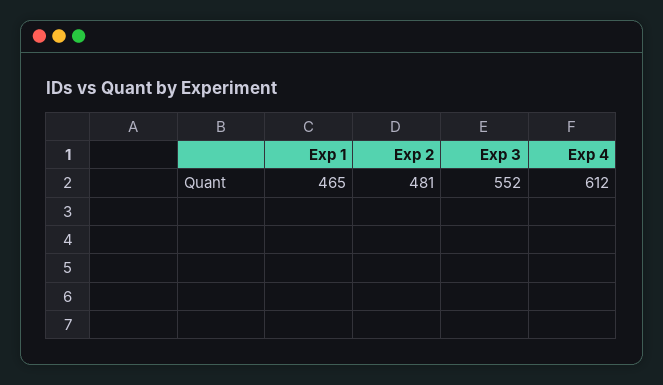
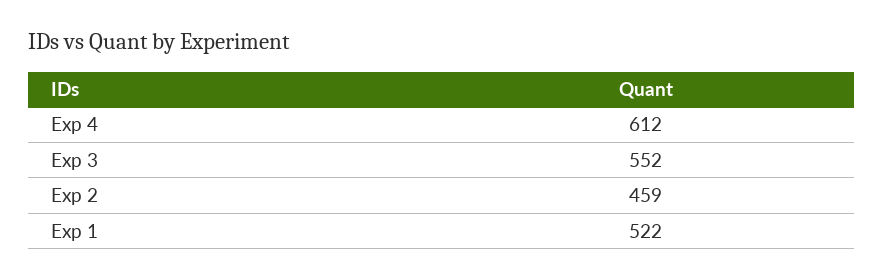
  {
-   "Exp 1": 465,
+   "Exp 1": 522,
-   "Exp 2": 481,
+   "Exp 2": 459,
    "Exp 3": 552,
    "Exp 4": 612
  }

